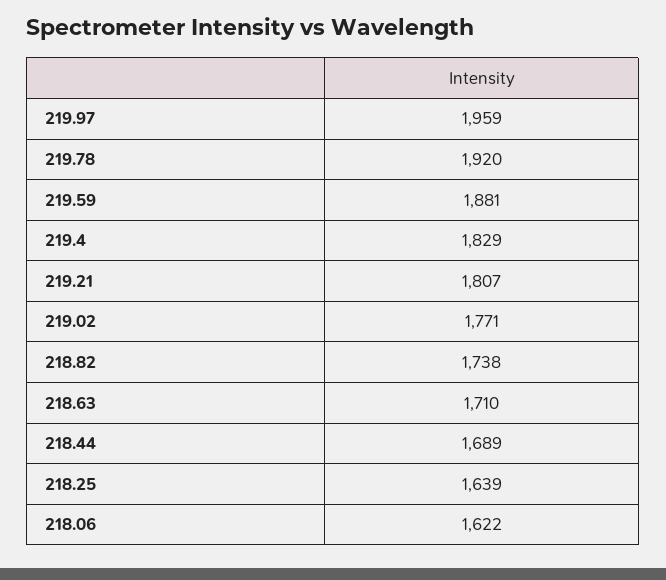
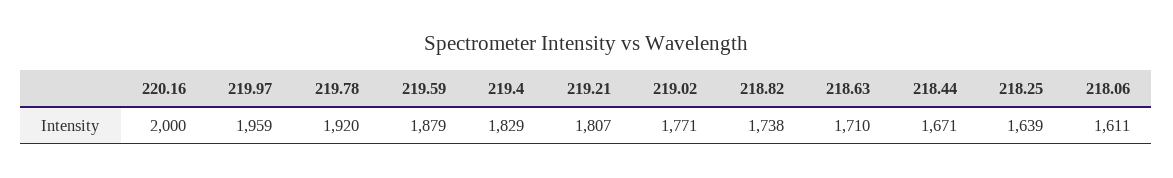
  {
    "219.97": 1959,
    "219.78": 1920,
-   "219.59": 1881,
+   "219.59": 1879,
    "219.4": 1829,
    "219.21": 1807,
    "219.02": 1771,
    "218.82": 1738,
    "218.63": 1710,
-   "218.44": 1689,
+   "218.44": 1671,
    "218.25": 1639,
-   "218.06": 1622
+   "218.06": 1611,
+   "220.16": 2000
  }

